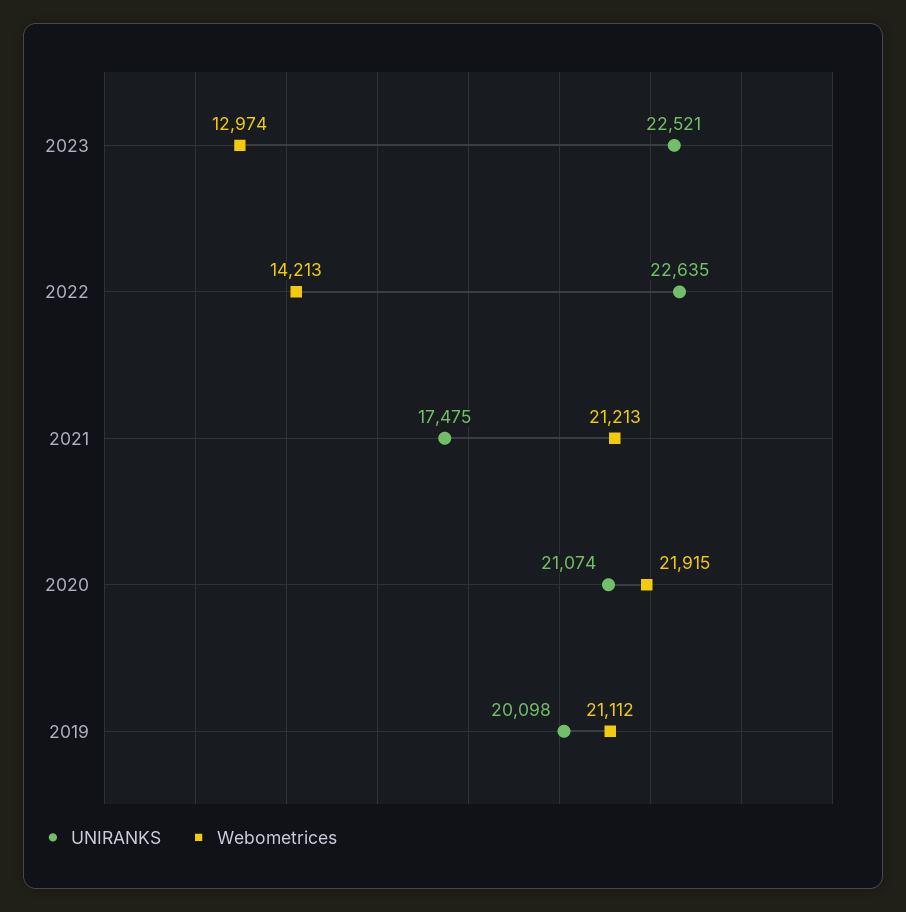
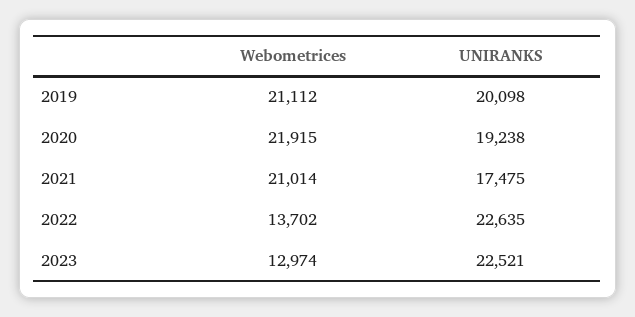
  {
    "UNIRANKS": {
      "2023": 22521,
      "2022": 22635,
      "2021": 17475,
-     "2020": 21074,
+     "2020": 19238,
      "2019": 20098
    },
    "Webometrices": {
      "2023": 12974,
-     "2022": 14213,
+     "2022": 13702,
-     "2021": 21213,
+     "2021": 21014,
      "2020": 21915,
      "2019": 21112
    }
  }

